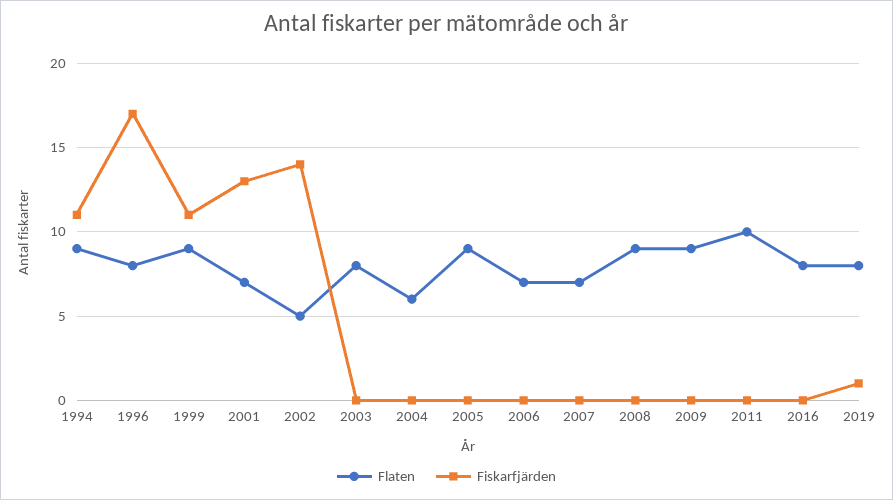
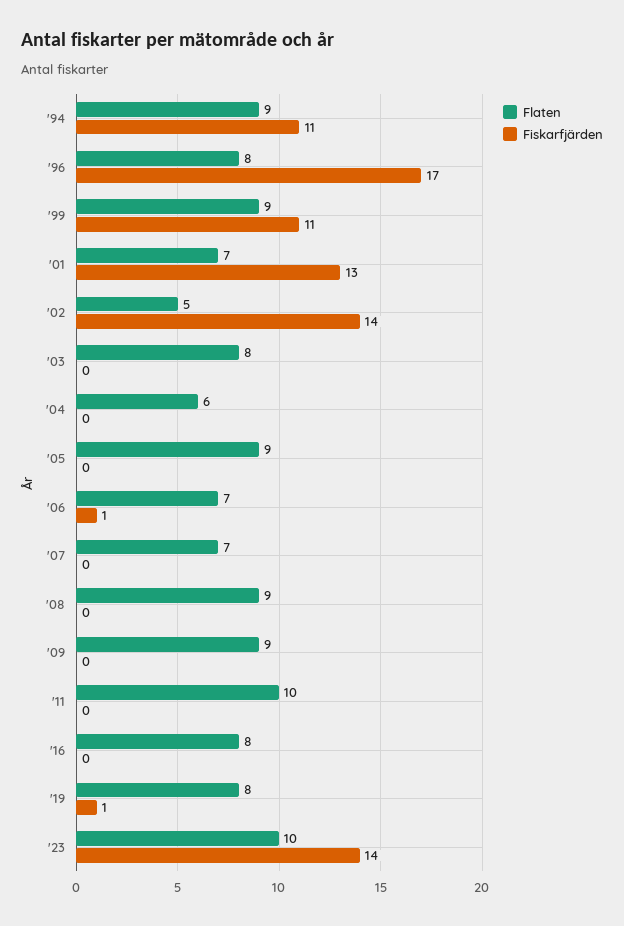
  {
    "Flaten": {
      "1994": 9,
      "1996": 8,
      "1999": 9,
      "2001": 7,
      "2002": 5,
      "2003": 8,
      "2004": 6,
      "2005": 9,
      "2006": 7,
      "2007": 7,
      "2008": 9,
      "2009": 9,
      "2011": 10,
      "2016": 8,
-     "2019": 8
+     "2019": 8,
+     "'23": 10
    },
    "Fiskarfjärden": {
      "1994": 11,
      "1996": 17,
      "1999": 11,
      "2001": 13,
      "2002": 14,
      "2003": 0,
      "2004": 0,
      "2005": 0,
-     "2006": 0,
+     "2006": 1,
      "2007": 0,
      "2008": 0,
      "2009": 0,
      "2011": 0,
      "2016": 0,
-     "2019": 1
+     "2019": 1,
+     "'23": 14
    }
  }

